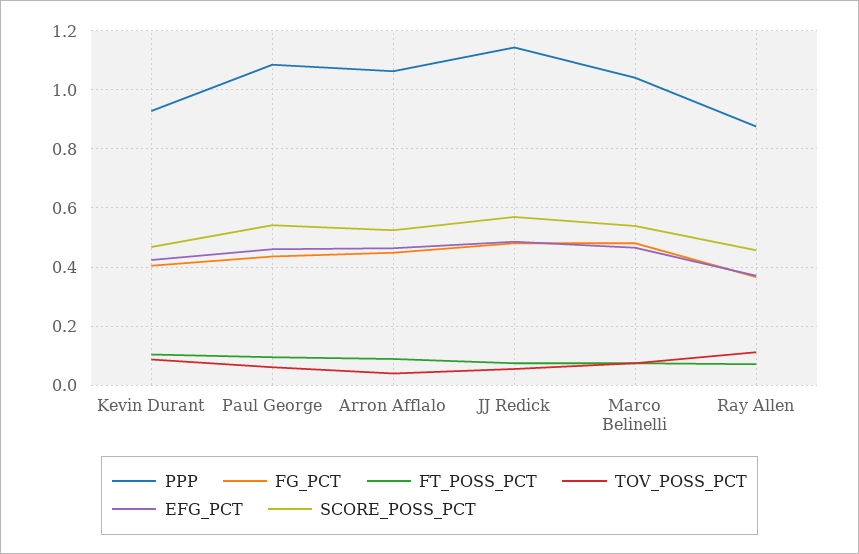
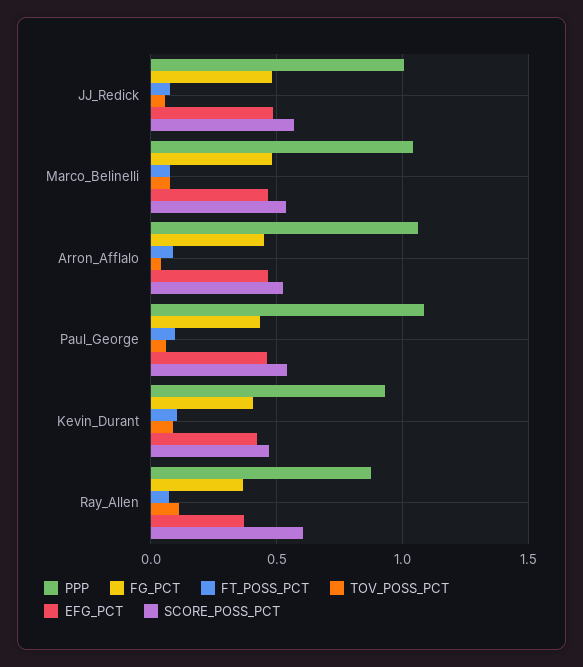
  {
    "PPP": {
      "Kevin Durant": 0.925,
      "Paul George": 1.075,
      "Arron Afflalo": 1.075,
-     "JJ Redick": 1.15,
+     "JJ Redick": 1,
      "Marco Belinelli": 1.05,
      "Ray Allen": 0.875
    },
    "FG_PCT": {
      "Kevin Durant": 0.4,
      "Paul George": 0.425,
      "Arron Afflalo": 0.45,
      "JJ Redick": 0.475,
      "Marco Belinelli": 0.475,
      "Ray Allen": 0.375
    },
    "FT_POSS_PCT": {
      "Kevin Durant": 0.1,
      "Paul George": 0.1,
      "Arron Afflalo": 0.1,
      "JJ Redick": 0.075,
      "Marco Belinelli": 0.075,
      "Ray Allen": 0.075
    },
    "TOV_POSS_PCT": {
      "Kevin Durant": 0.075,
      "Paul George": 0.05,
      "Arron Afflalo": 0.05,
      "JJ Redick": 0.05,
      "Marco Belinelli": 0.075,
      "Ray Allen": 0.1
    },
    "EFG_PCT": {
      "Kevin Durant": 0.425,
      "Paul George": 0.45,
      "Arron Afflalo": 0.475,
      "JJ Redick": 0.475,
      "Marco Belinelli": 0.475,
      "Ray Allen": 0.375
    },
    "SCORE_POSS_PCT": {
      "Kevin Durant": 0.475,
      "Paul George": 0.55,
      "Arron Afflalo": 0.525,
      "JJ Redick": 0.575,
      "Marco Belinelli": 0.55,
-     "Ray Allen": 0.45
+     "Ray Allen": 0.6
    }
  }

